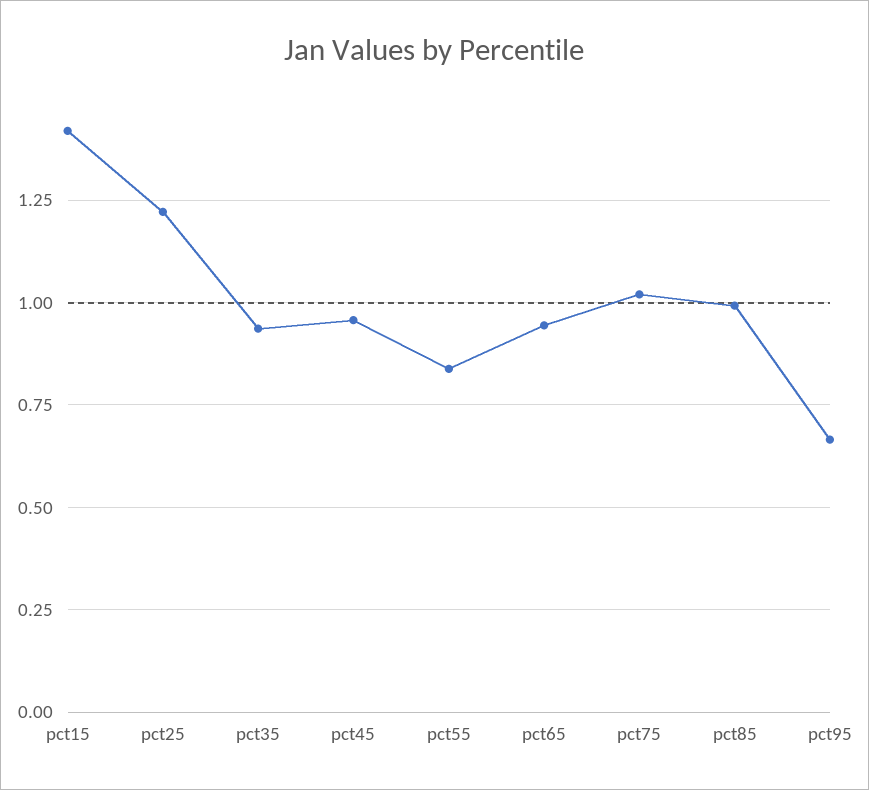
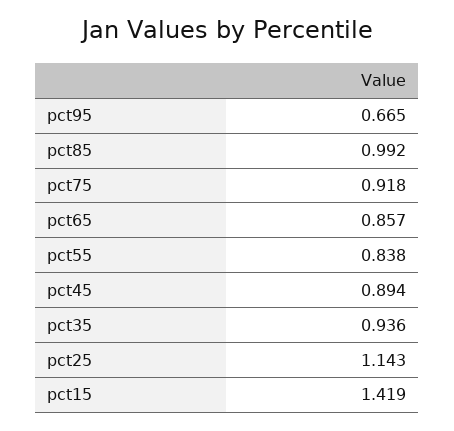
  {
    "pct15": 1.419,
-   "pct25": 1.225,
+   "pct25": 1.143,
    "pct35": 0.936,
-   "pct45": 0.95,
+   "pct45": 0.894,
    "pct55": 0.838,
-   "pct65": 0.95,
+   "pct65": 0.857,
-   "pct75": 1.025,
+   "pct75": 0.918,
    "pct85": 0.992,
    "pct95": 0.665
  }

